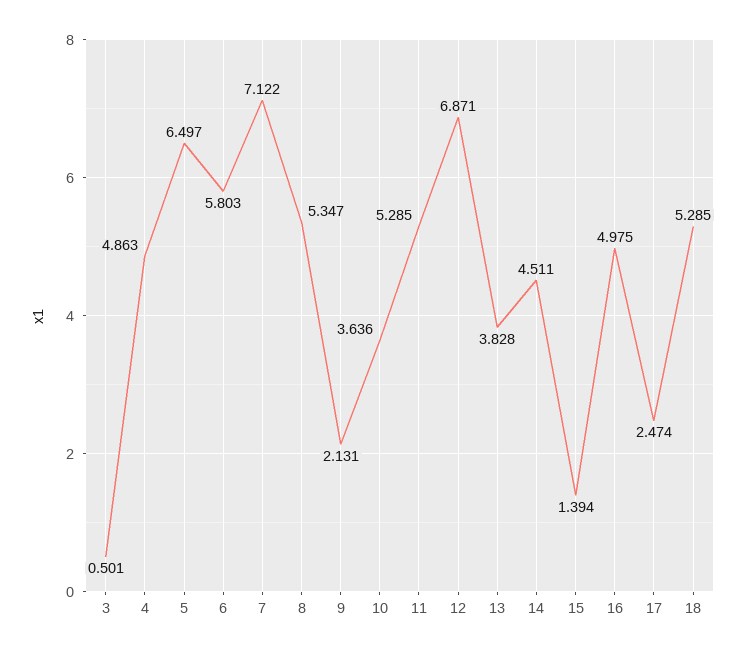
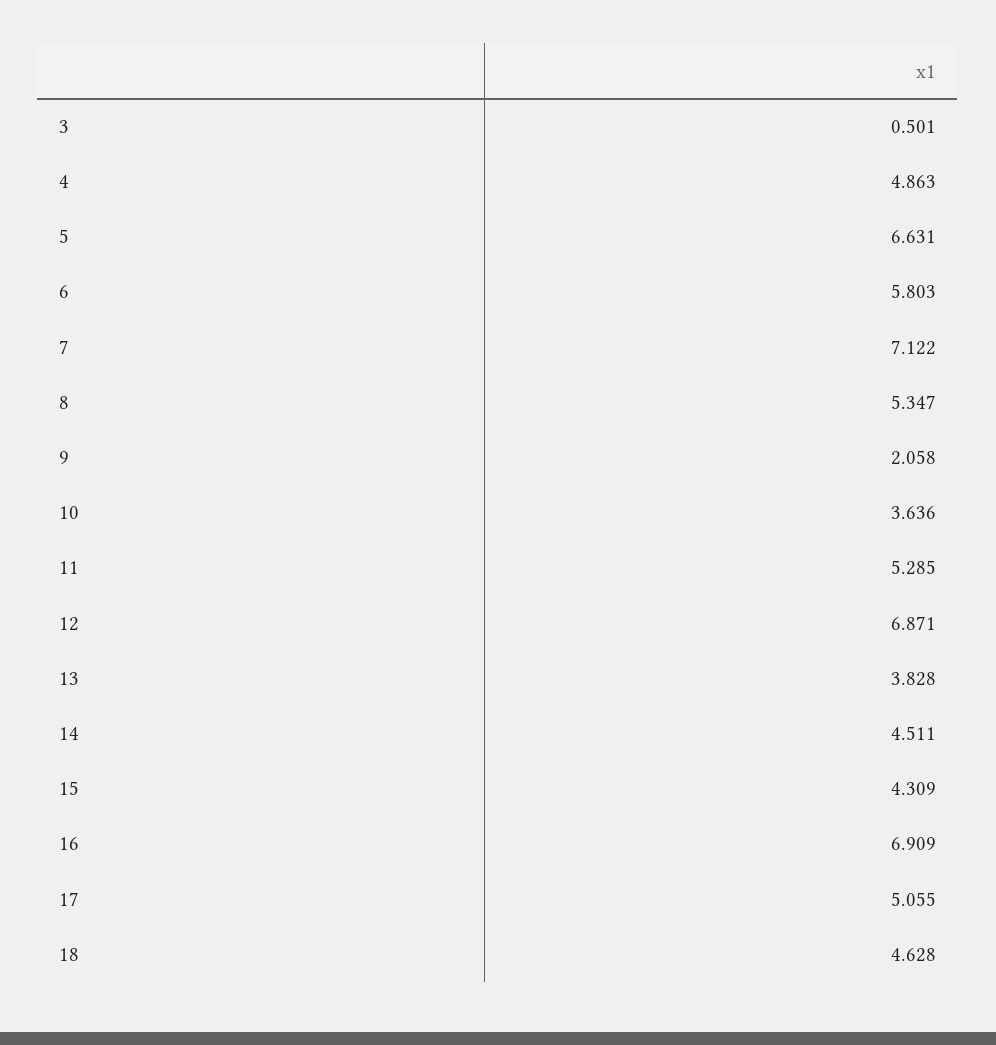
  {
    "3": 0.501,
    "4": 4.863,
-   "5": 6.497,
+   "5": 6.631,
    "6": 5.803,
    "7": 7.122,
    "8": 5.347,
-   "9": 2.131,
+   "9": 2.058,
    "10": 3.636,
    "11": 5.285,
    "12": 6.871,
    "13": 3.828,
    "14": 4.511,
-   "15": 1.394,
+   "15": 4.309,
-   "16": 4.975,
+   "16": 6.909,
-   "17": 2.474,
+   "17": 5.055,
-   "18": 5.285
+   "18": 4.628
  }

